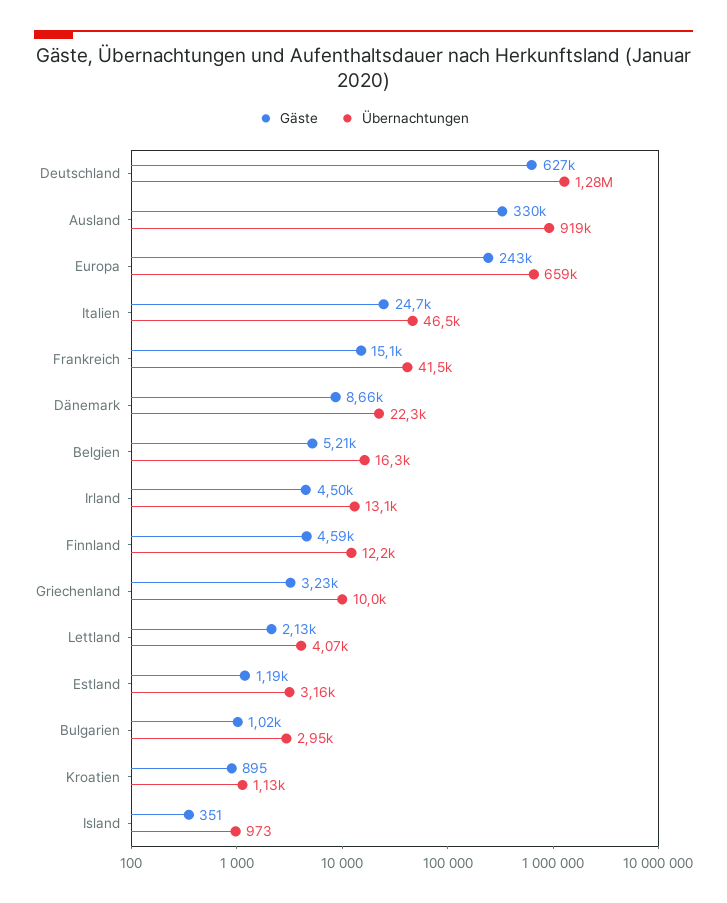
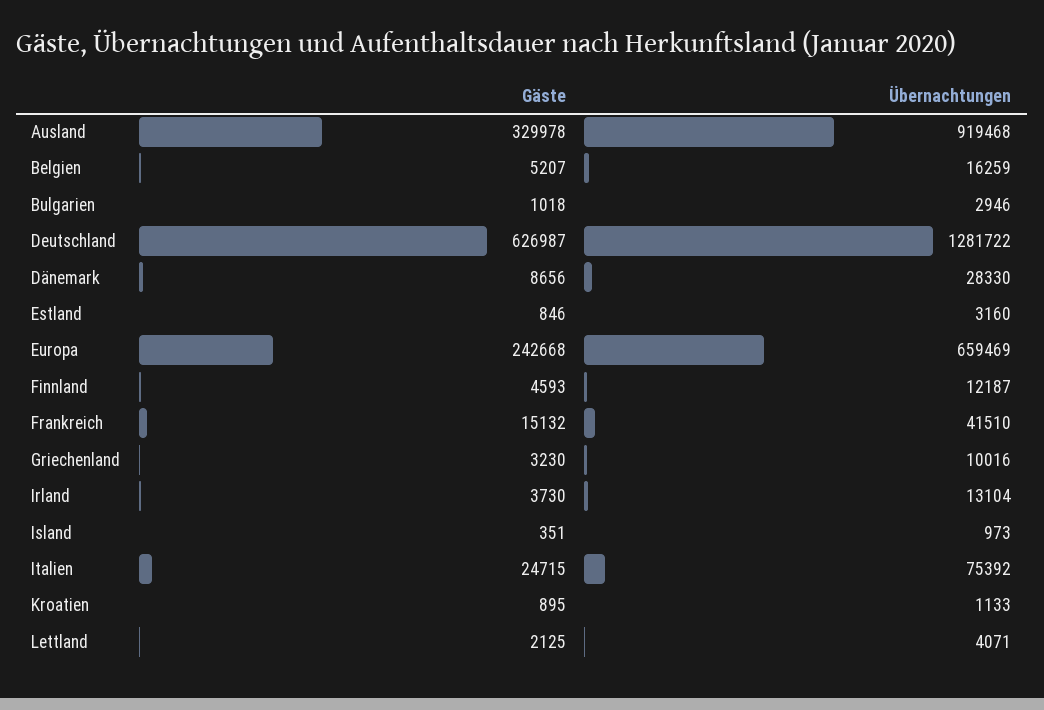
  {
    "Gäste": {
      "Deutschland": 626987,
      "Ausland": 329978,
      "Europa": 242668,
      "Italien": 24715,
      "Frankreich": 15132,
      "Dänemark": 8656,
      "Belgien": 5207,
-     "Irland": 4500,
+     "Irland": 3730,
      "Finnland": 4593,
      "Griechenland": 3230,
      "Lettland": 2125,
-     "Estland": 1190,
+     "Estland": 846,
      "Bulgarien": 1018,
      "Kroatien": 895,
      "Island": 351
    },
    "Übernachtungen": {
      "Deutschland": 1281722,
      "Ausland": 919468,
      "Europa": 659469,
-     "Italien": 46500,
+     "Italien": 75392,
      "Frankreich": 41510,
-     "Dänemark": 22300,
+     "Dänemark": 28330,
      "Belgien": 16259,
      "Irland": 13104,
      "Finnland": 12187,
      "Griechenland": 10016,
      "Lettland": 4071,
      "Estland": 3160,
      "Bulgarien": 2946,
      "Kroatien": 1133,
      "Island": 973
    }
  }

